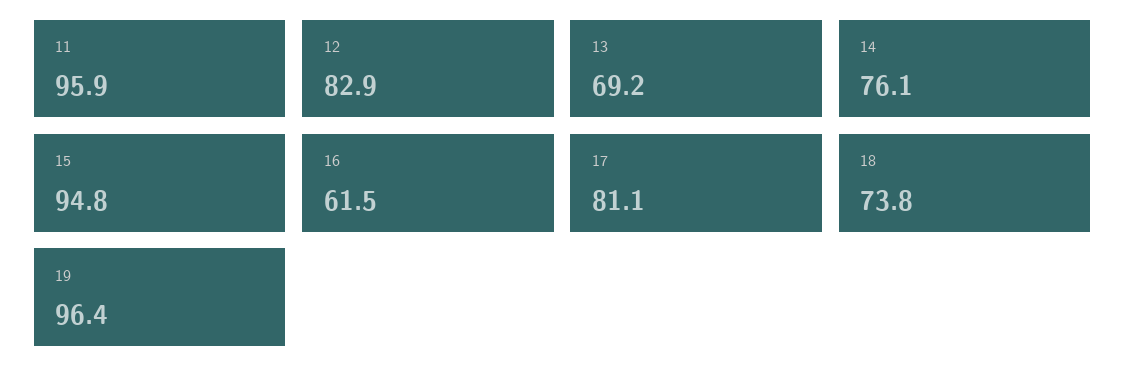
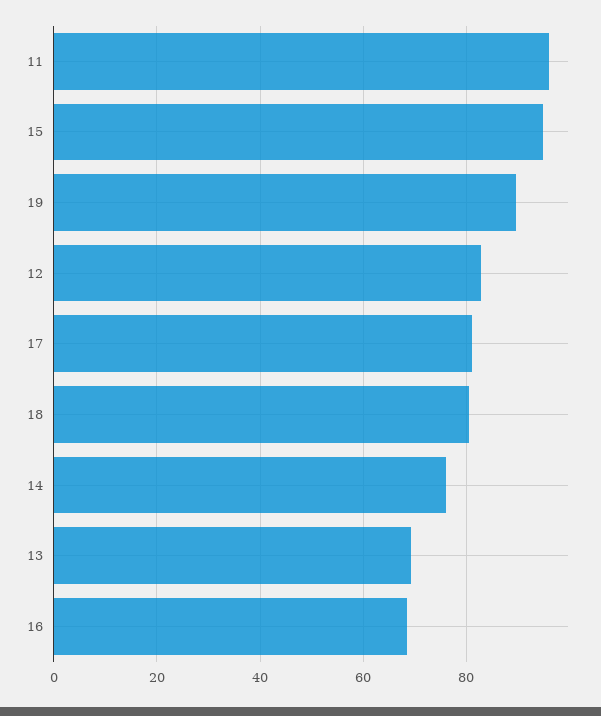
  {
    "11": 95.9,
    "12": 82.9,
    "13": 69.2,
    "14": 76.1,
    "15": 94.8,
-   "16": 61.5,
+   "16": 68,
    "17": 81.1,
-   "18": 73.8,
+   "18": 80,
-   "19": 96.4
+   "19": 90
  }

